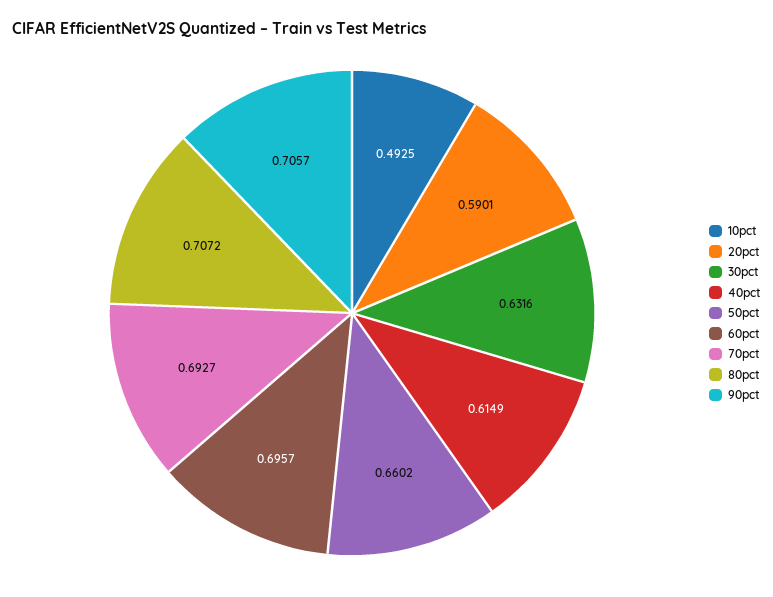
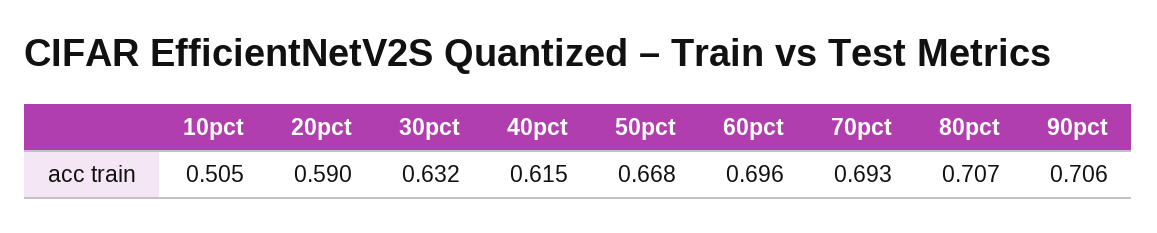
  {
-   "10pct": 0.4925,
+   "10pct": 0.505,
    "20pct": 0.5901,
    "30pct": 0.6316,
    "40pct": 0.6149,
-   "50pct": 0.6602,
+   "50pct": 0.668,
    "60pct": 0.6957,
    "70pct": 0.6927,
    "80pct": 0.7072,
    "90pct": 0.7057
  }

